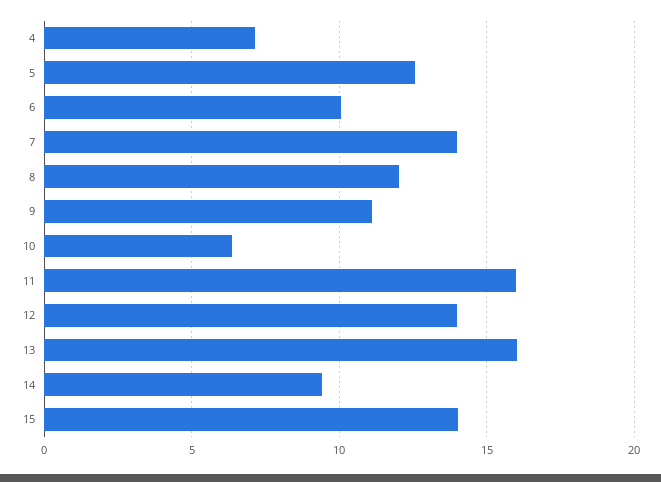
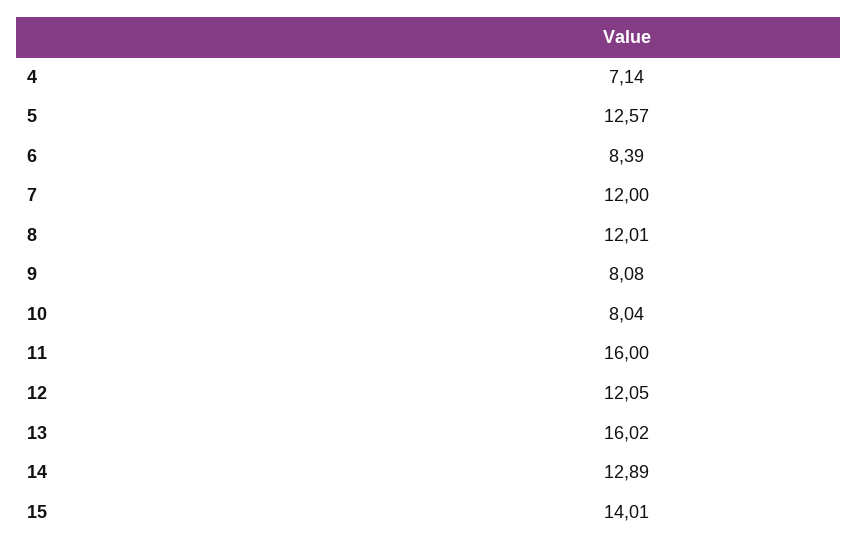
  {
    "4": 7.14,
    "5": 12.57,
-   "6": 10,
+   "6": 8.39,
-   "7": 14,
+   "7": 12,
    "8": 12.01,
-   "9": 11,
+   "9": 8.08,
-   "10": 6.5,
+   "10": 8.04,
    "11": 16,
-   "12": 14,
+   "12": 12.05,
    "13": 16.02,
-   "14": 9.5,
+   "14": 12.89,
    "15": 14.01
  }

